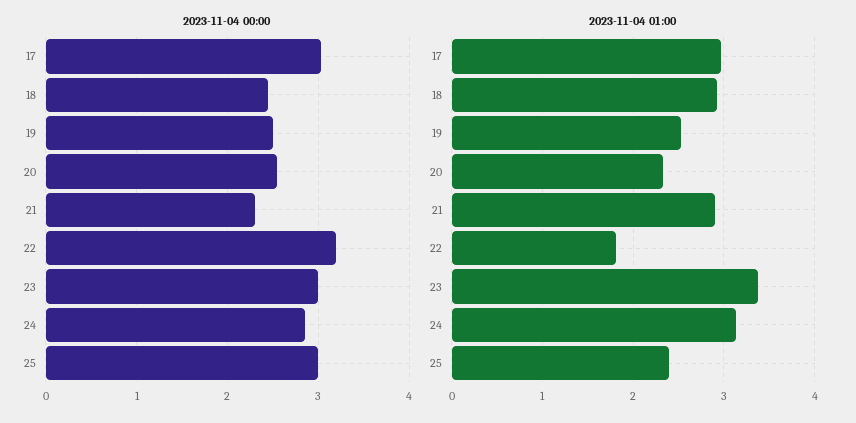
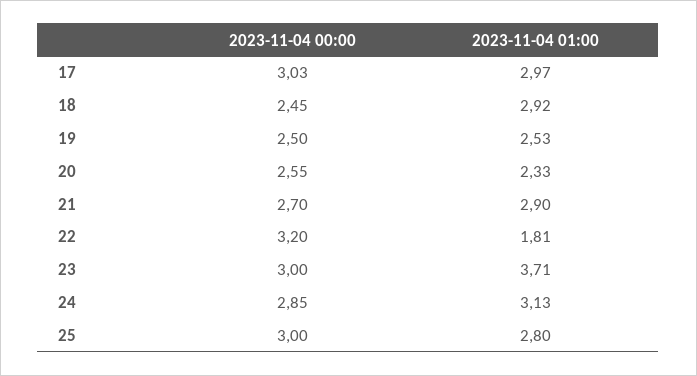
  {
    "2023-11-04 00:00": {
      "17": 3.03,
      "18": 2.45,
      "19": 2.5,
      "20": 2.55,
-     "21": 2.3,
+     "21": 2.7,
      "22": 3.2,
      "23": 3,
      "24": 2.85,
      "25": 3
    },
    "2023-11-04 01:00": {
      "17": 2.97,
      "18": 2.92,
      "19": 2.53,
      "20": 2.33,
      "21": 2.9,
      "22": 1.81,
-     "23": 3.4,
+     "23": 3.71,
      "24": 3.13,
-     "25": 2.4
+     "25": 2.8
    }
  }

